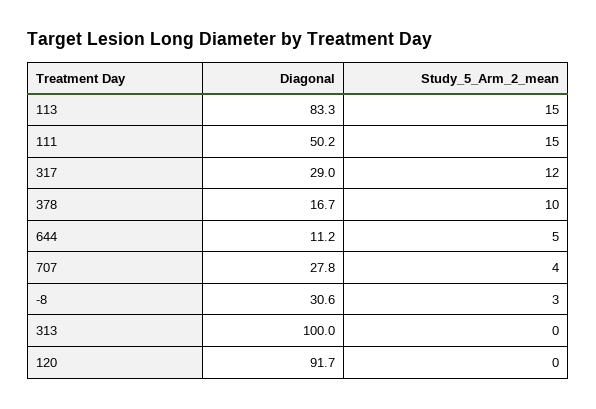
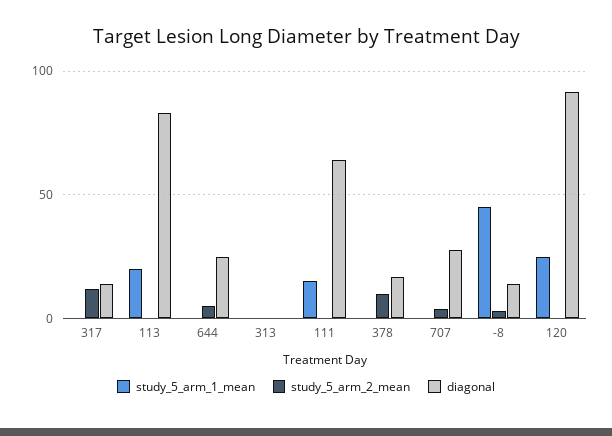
  {
    "Diagonal": {
      "113": 83.3,
-     "111": 50.2,
+     "111": 65,
-     "317": 29,
+     "317": 15,
      "378": 16.7,
-     "644": 11.2,
+     "644": 25,
      "707": 27.8,
-     "-8": 30.6,
+     "-8": 15,
-     "313": 100,
+     "313": 0,
      "120": 91.7
    },
    "Study_5_Arm_2_mean": {
-     "113": 15,
+     "113": 0,
-     "111": 15,
+     "111": 0,
      "317": 12,
      "378": 10,
      "644": 5,
      "707": 4,
      "-8": 3,
      "313": 0,
      "120": 0
-   }
+   },
+   "study_5_arm_1_mean": {
+     "317": 0,
+     "113": 20,
+     "644": 0,
+     "313": 0,
+     "111": 15,
+     "378": 0,
+     "707": 0,
+     "-8": 45,
+     "120": 25
+   }
  }

